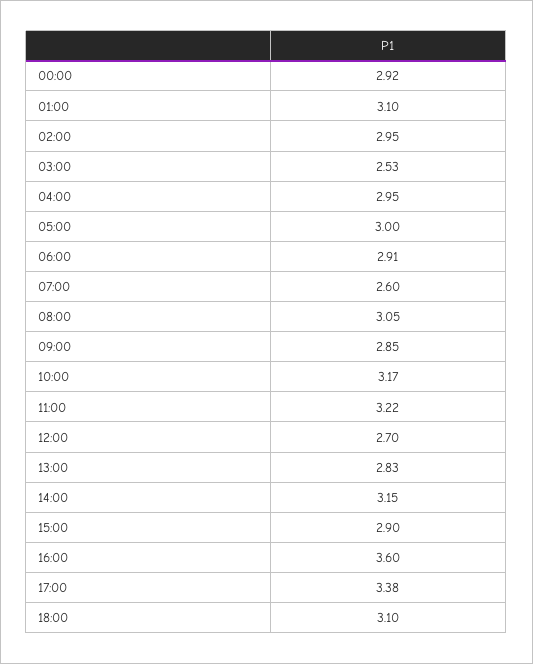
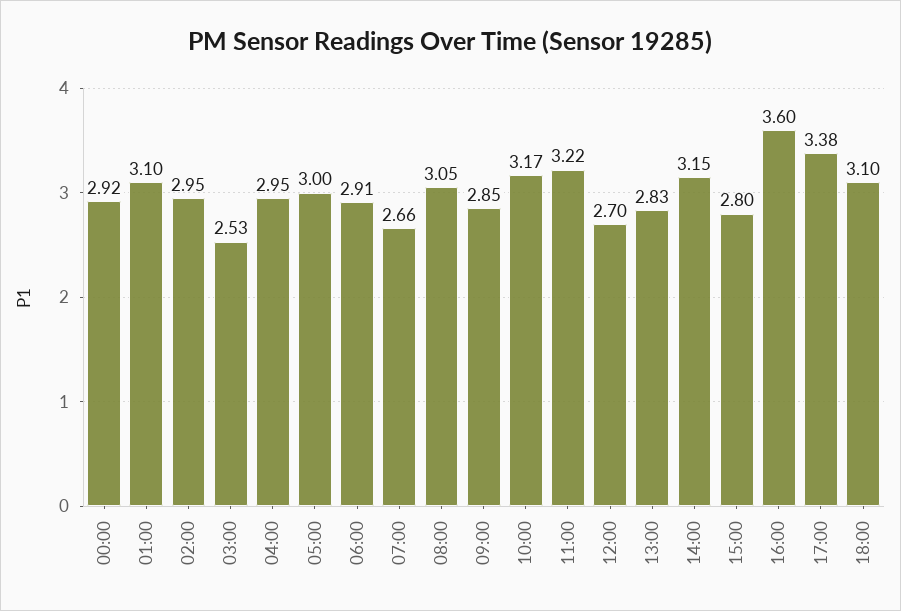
  {
    "00:00": 2.92,
    "01:00": 3.1,
    "02:00": 2.95,
    "03:00": 2.53,
    "04:00": 2.95,
    "05:00": 3,
    "06:00": 2.91,
-   "07:00": 2.6,
+   "07:00": 2.66,
    "08:00": 3.05,
    "09:00": 2.85,
    "10:00": 3.17,
    "11:00": 3.22,
    "12:00": 2.7,
    "13:00": 2.83,
    "14:00": 3.15,
-   "15:00": 2.9,
+   "15:00": 2.8,
    "16:00": 3.6,
    "17:00": 3.38,
    "18:00": 3.1
  }

